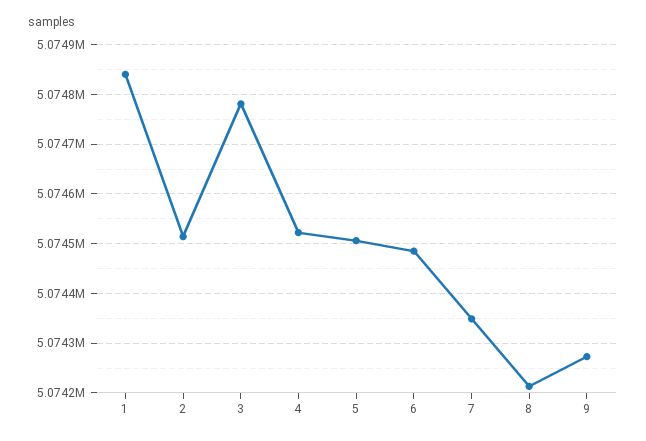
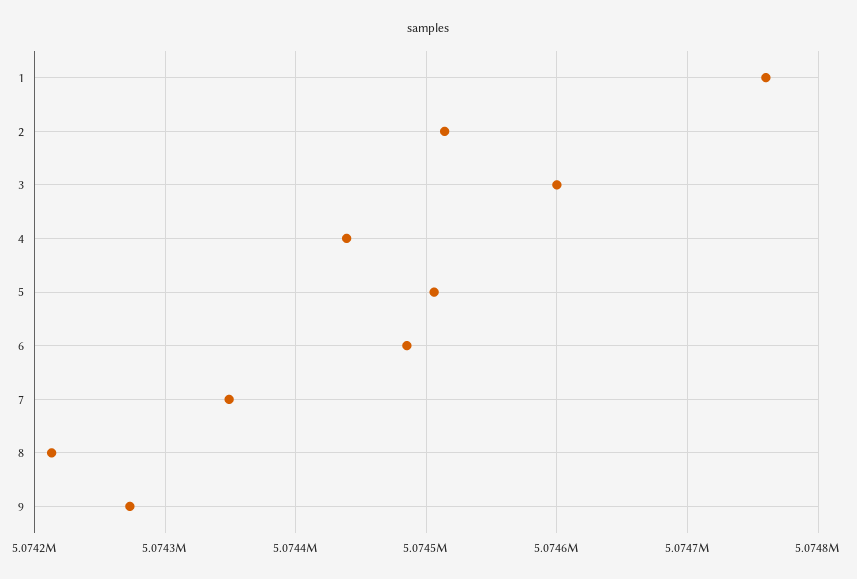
  {
-   "1": 5074840,
+   "1": 5074760,
    "2": 5074510,
-   "3": 5074780,
+   "3": 5074600,
-   "4": 5074520,
+   "4": 5074440,
    "5": 5074510,
    "6": 5074490,
    "7": 5074350,
    "8": 5074210,
    "9": 5074270
  }

